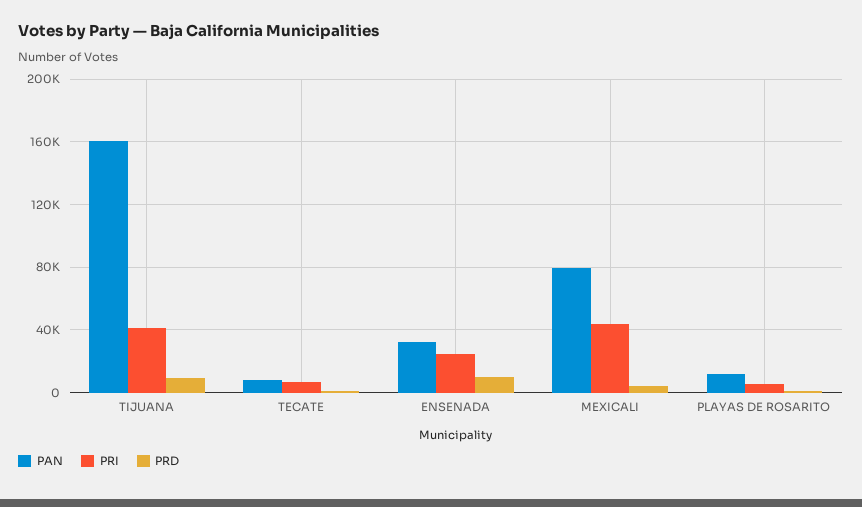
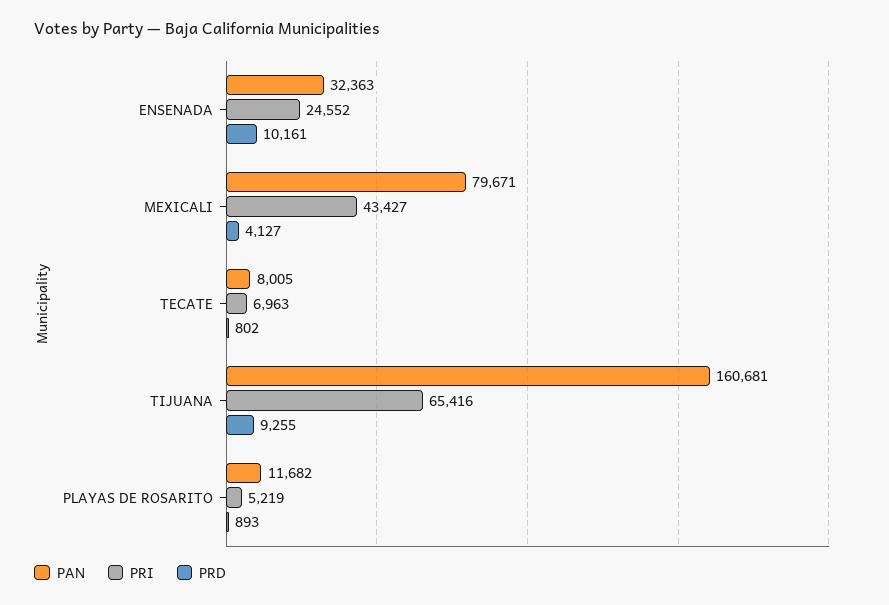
  {
    "PAN": {
      "TIJUANA": 160681,
      "TECATE": 8005,
      "ENSENADA": 32363,
      "MEXICALI": 79671,
      "PLAYAS DE ROSARITO": 11682
    },
    "PRI": {
-     "TIJUANA": 40000,
+     "TIJUANA": 65416,
      "TECATE": 6963,
      "ENSENADA": 24552,
      "MEXICALI": 43427,
      "PLAYAS DE ROSARITO": 5219
    },
    "PRD": {
      "TIJUANA": 9255,
      "TECATE": 802,
      "ENSENADA": 10161,
      "MEXICALI": 4127,
      "PLAYAS DE ROSARITO": 893
    }
  }

